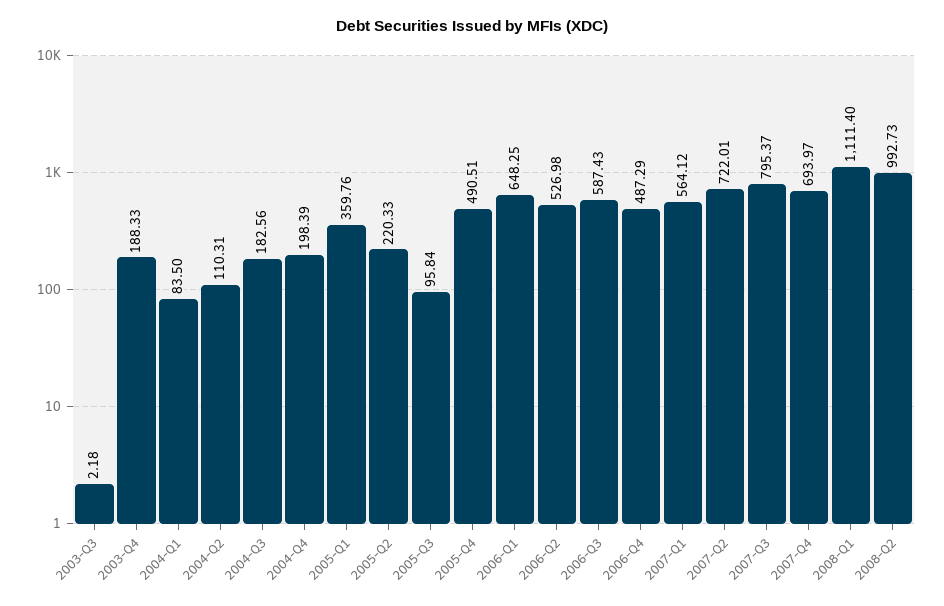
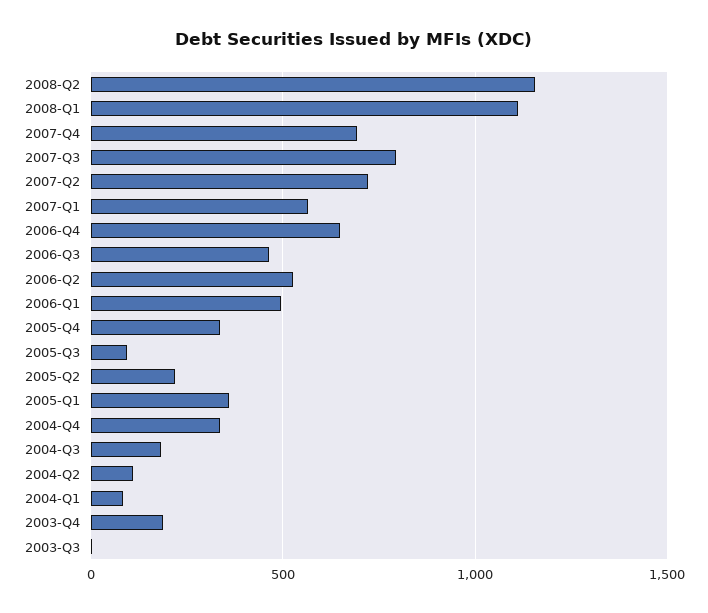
  {
    "2003-Q3": 2.18,
    "2003-Q4": 188.33,
    "2004-Q1": 83.5,
    "2004-Q2": 110.31,
    "2004-Q3": 182.56,
-   "2004-Q4": 198.39,
+   "2004-Q4": 350,
    "2005-Q1": 359.76,
    "2005-Q2": 220.33,
    "2005-Q3": 95.84,
-   "2005-Q4": 490.51,
+   "2005-Q4": 350,
-   "2006-Q1": 648.25,
+   "2006-Q1": 500,
    "2006-Q2": 526.98,
-   "2006-Q3": 587.43,
+   "2006-Q3": 450,
-   "2006-Q4": 487.29,
+   "2006-Q4": 650,
    "2007-Q1": 564.12,
    "2007-Q2": 722.01,
    "2007-Q3": 795.37,
    "2007-Q4": 693.97,
    "2008-Q1": 1111.4,
-   "2008-Q2": 992.73
+   "2008-Q2": 1150
  }

